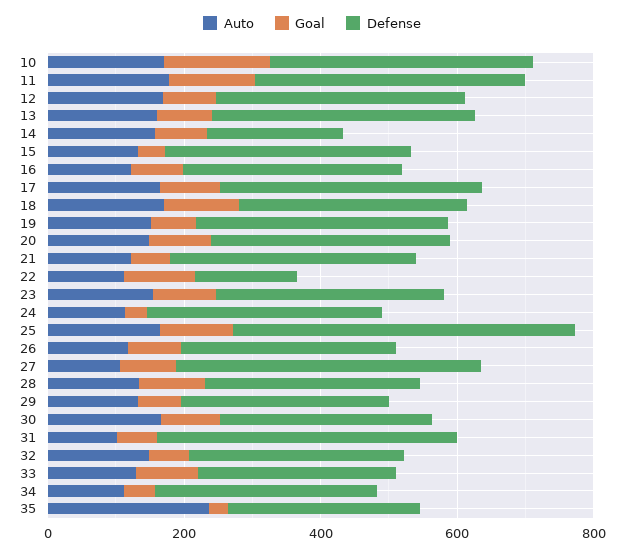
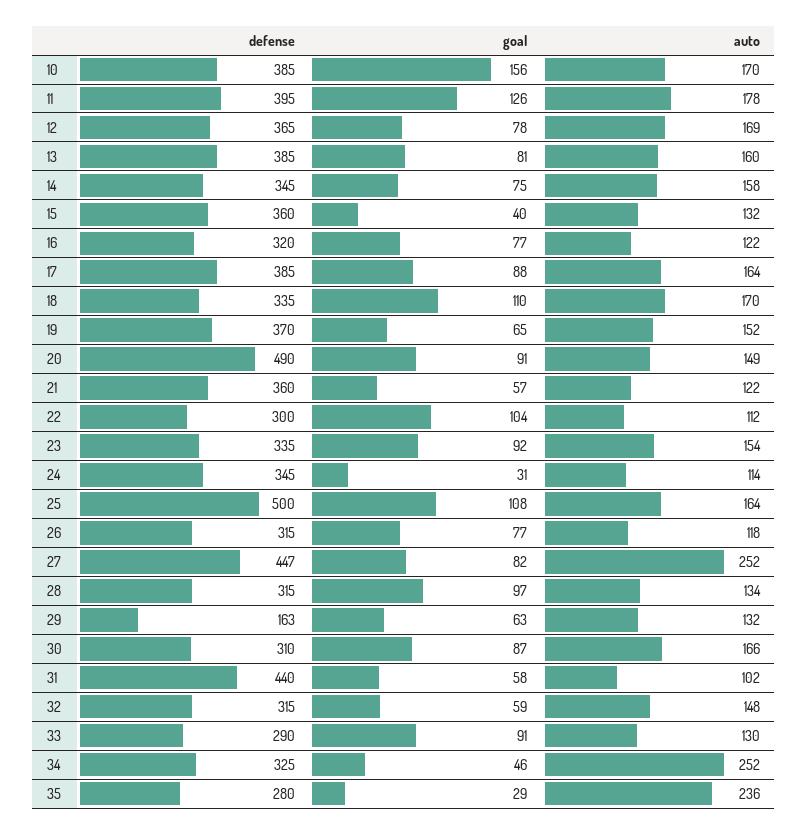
  {
    "Auto": {
      "10": 170,
      "11": 178,
      "12": 169,
      "13": 160,
      "14": 158,
      "15": 132,
      "16": 122,
      "17": 164,
      "18": 170,
      "19": 152,
      "20": 149,
      "21": 122,
      "22": 112,
      "23": 154,
      "24": 114,
      "25": 164,
      "26": 118,
-     "27": 100,
+     "27": 252,
      "28": 134,
      "29": 132,
      "30": 166,
      "31": 102,
      "32": 148,
      "33": 130,
-     "34": 100,
+     "34": 252,
      "35": 236
    },
    "Goal": {
      "10": 156,
      "11": 126,
      "12": 78,
      "13": 81,
      "14": 75,
      "15": 40,
      "16": 77,
      "17": 88,
      "18": 110,
      "19": 65,
      "20": 91,
      "21": 57,
      "22": 104,
      "23": 92,
      "24": 31,
      "25": 108,
      "26": 77,
      "27": 82,
      "28": 97,
      "29": 63,
      "30": 87,
      "31": 58,
      "32": 59,
      "33": 91,
      "34": 46,
      "35": 29
    },
    "Defense": {
      "10": 385,
      "11": 395,
      "12": 365,
      "13": 385,
-     "14": 200,
+     "14": 345,
      "15": 360,
      "16": 320,
      "17": 385,
      "18": 335,
      "19": 370,
-     "20": 350,
+     "20": 490,
      "21": 360,
-     "22": 150,
+     "22": 300,
      "23": 335,
      "24": 345,
      "25": 500,
      "26": 315,
      "27": 447,
      "28": 315,
-     "29": 300,
+     "29": 163,
      "30": 310,
      "31": 440,
      "32": 315,
      "33": 290,
      "34": 325,
      "35": 280
    }
  }

